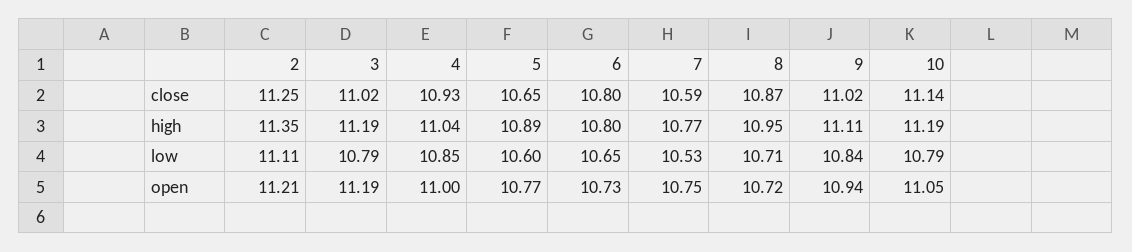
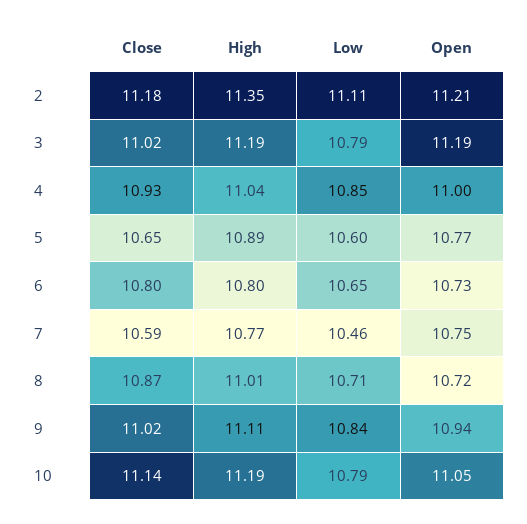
  {
    "2": {
-     "close": 11.25,
+     "close": 11.18,
      "high": 11.35,
      "low": 11.11,
      "open": 11.21
    },
    "3": {
      "close": 11.02,
      "high": 11.19,
      "low": 10.79,
      "open": 11.19
    },
    "4": {
      "close": 10.93,
      "high": 11.04,
      "low": 10.85,
      "open": 11
    },
    "5": {
      "close": 10.65,
      "high": 10.89,
      "low": 10.6,
      "open": 10.77
    },
    "6": {
      "close": 10.8,
      "high": 10.8,
      "low": 10.65,
      "open": 10.73
    },
    "7": {
      "close": 10.59,
      "high": 10.77,
-     "low": 10.53,
+     "low": 10.46,
      "open": 10.75
    },
    "8": {
      "close": 10.87,
-     "high": 10.95,
+     "high": 11.01,
      "low": 10.71,
      "open": 10.72
    },
    "9": {
      "close": 11.02,
      "high": 11.11,
      "low": 10.84,
      "open": 10.94
    },
    "10": {
      "close": 11.14,
      "high": 11.19,
      "low": 10.79,
      "open": 11.05
    }
  }

